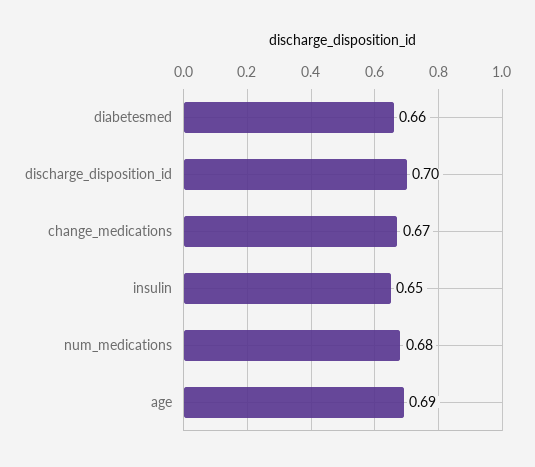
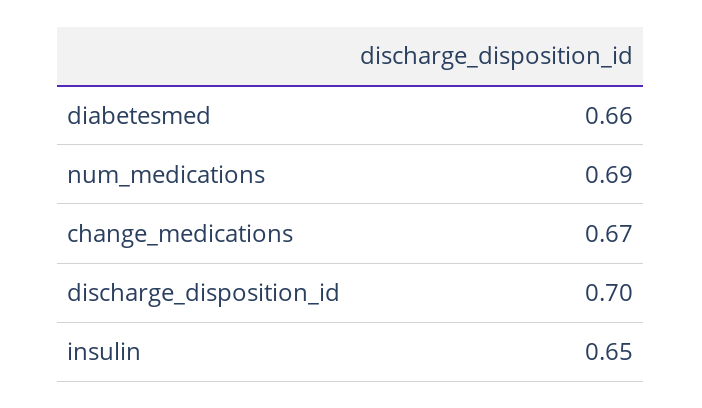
  {
    "diabetesmed": 0.66,
    "discharge_disposition_id": 0.7,
    "change_medications": 0.67,
    "insulin": 0.65,
-   "num_medications": 0.68,
+   "num_medications": 0.69
-   "age": 0.69
  }

